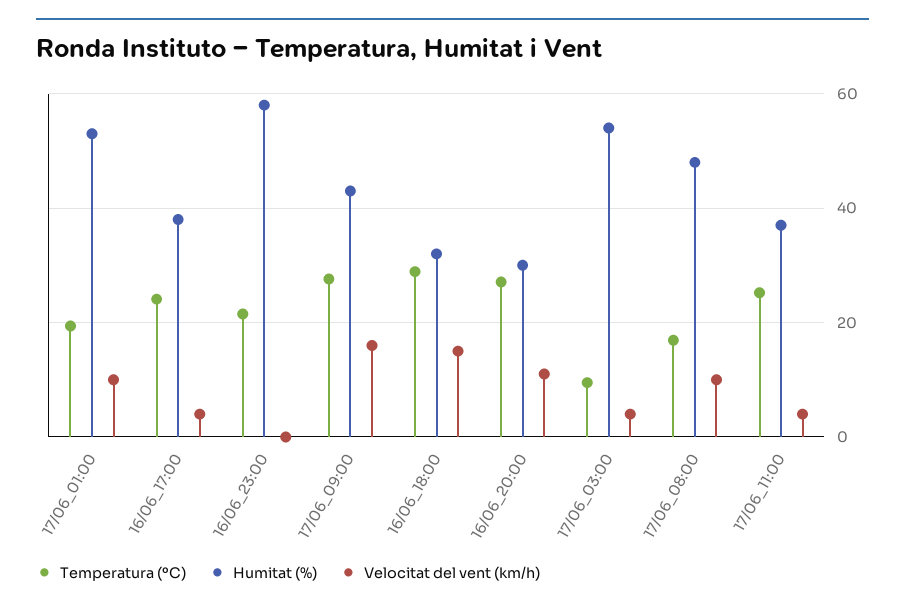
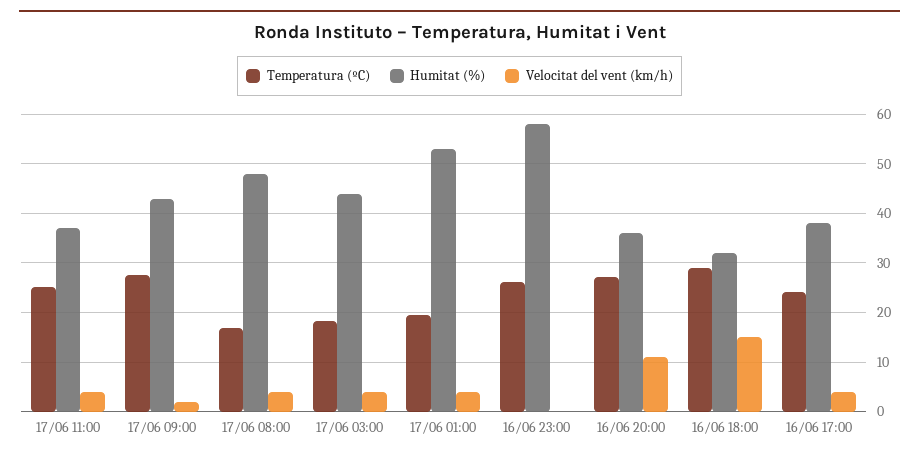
  {
    "Temperatura (ºC)": {
      "17/06_01:00": 20,
      "16/06_17:00": 24,
-     "16/06_23:00": 22,
+     "16/06_23:00": 26,
      "17/06_09:00": 28,
      "16/06_18:00": 28,
      "16/06_20:00": 28,
-     "17/06_03:00": 10,
+     "17/06_03:00": 18,
      "17/06_08:00": 16,
      "17/06_11:00": 26
    },
    "Humitat (%)": {
      "17/06_01:00": 54,
      "16/06_17:00": 38,
      "16/06_23:00": 58,
      "17/06_09:00": 44,
      "16/06_18:00": 32,
-     "16/06_20:00": 30,
+     "16/06_20:00": 36,
-     "17/06_03:00": 54,
+     "17/06_03:00": 44,
      "17/06_08:00": 48,
      "17/06_11:00": 38
    },
    "Velocitat del vent (km/h)": {
-     "17/06_01:00": 10,
+     "17/06_01:00": 4,
      "16/06_17:00": 4,
      "16/06_23:00": 0,
-     "17/06_09:00": 16,
+     "17/06_09:00": 2,
      "16/06_18:00": 16,
      "16/06_20:00": 12,
      "17/06_03:00": 4,
-     "17/06_08:00": 10,
+     "17/06_08:00": 4,
      "17/06_11:00": 4
    }
  }

